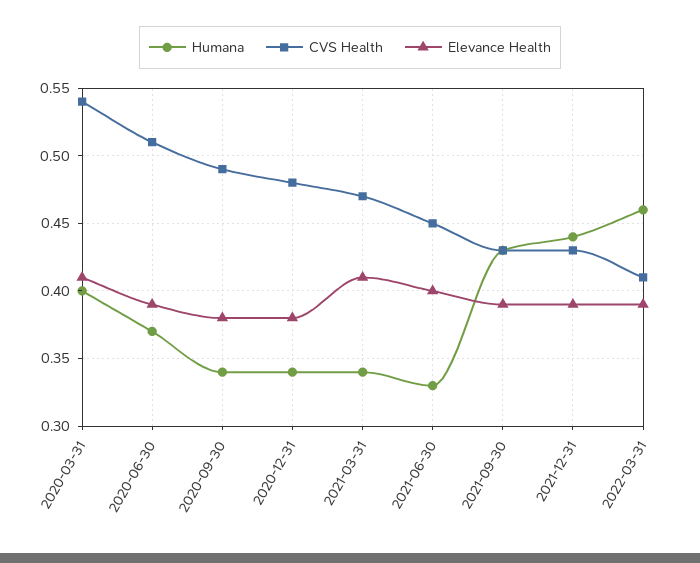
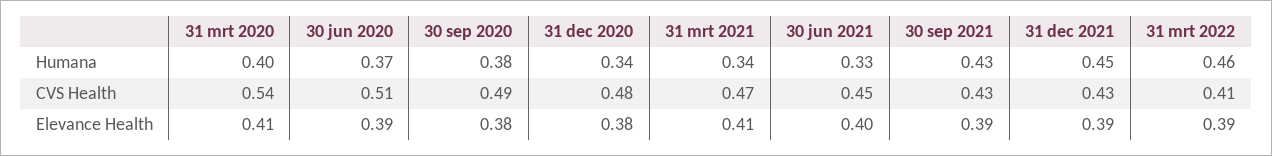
  {
    "Humana": {
      "2020-03-31": 0.4,
      "2020-06-30": 0.37,
-     "2020-09-30": 0.34,
+     "2020-09-30": 0.38,
      "2020-12-31": 0.34,
      "2021-03-31": 0.34,
      "2021-06-30": 0.33,
      "2021-09-30": 0.43,
-     "2021-12-31": 0.44,
+     "2021-12-31": 0.45,
      "2022-03-31": 0.46
    },
    "CVS Health": {
      "2020-03-31": 0.54,
      "2020-06-30": 0.51,
      "2020-09-30": 0.49,
      "2020-12-31": 0.48,
      "2021-03-31": 0.47,
      "2021-06-30": 0.45,
      "2021-09-30": 0.43,
      "2021-12-31": 0.43,
      "2022-03-31": 0.41
    },
    "Elevance Health": {
      "2020-03-31": 0.41,
      "2020-06-30": 0.39,
      "2020-09-30": 0.38,
      "2020-12-31": 0.38,
      "2021-03-31": 0.41,
      "2021-06-30": 0.4,
      "2021-09-30": 0.39,
      "2021-12-31": 0.39,
      "2022-03-31": 0.39
    }
  }

